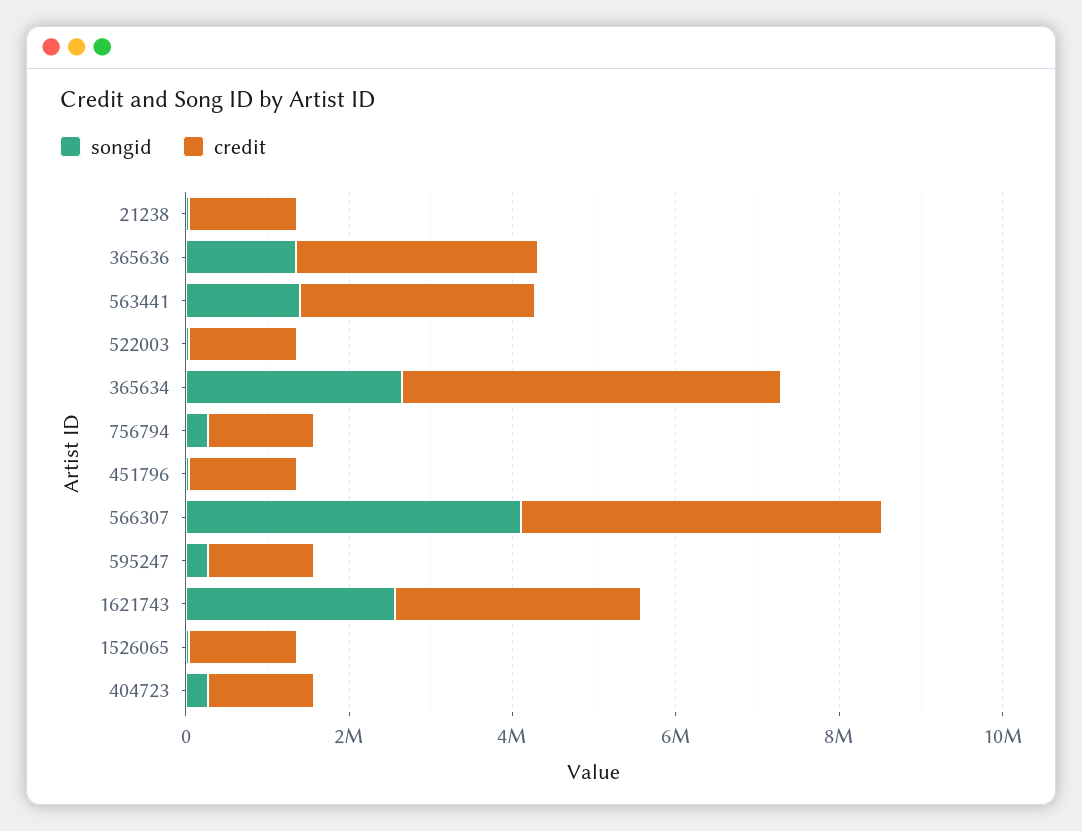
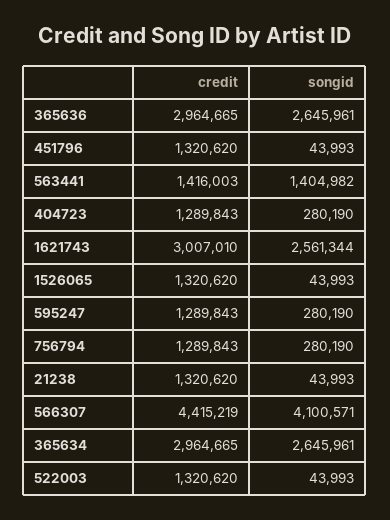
  {
    "songid": {
      "21238": 43993,
-     "365636": 1500000,
+     "365636": 2645961,
      "563441": 1404982,
      "522003": 43993,
      "365634": 2645961,
      "756794": 280190,
      "451796": 43993,
      "566307": 4100571,
      "595247": 280190,
      "1621743": 2561344,
      "1526065": 43993,
      "404723": 280190
    },
    "credit": {
      "21238": 1320620,
      "365636": 2964665,
-     "563441": 3000000,
+     "563441": 1416003,
      "522003": 1320620,
-     "365634": 4500000,
+     "365634": 2964665,
      "756794": 1289843,
      "451796": 1320620,
      "566307": 4415219,
      "595247": 1289843,
      "1621743": 3007010,
      "1526065": 1320620,
      "404723": 1289843
    }
  }

